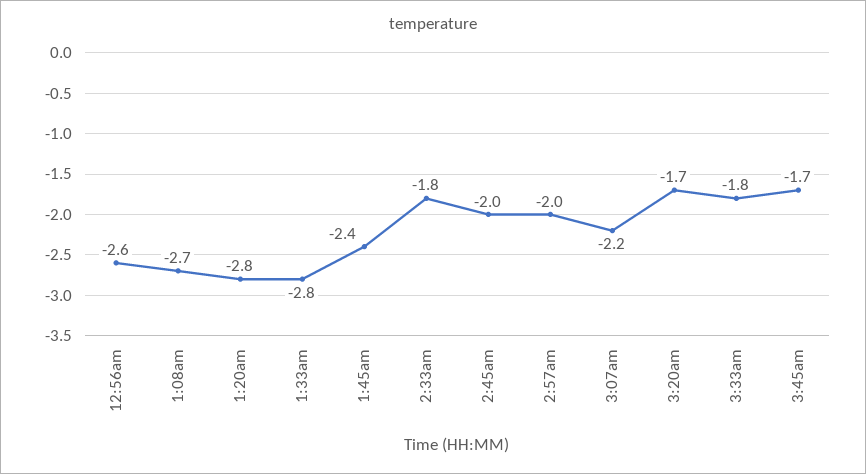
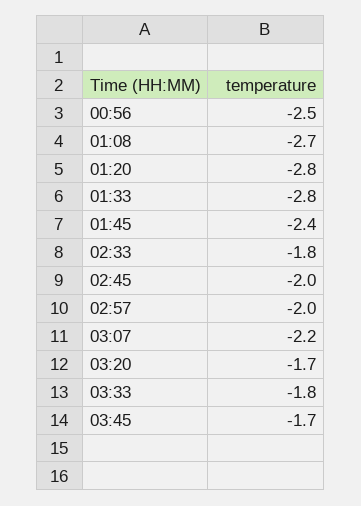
  {
-   "12:56am": -2.6,
+   "12:56am": -2.5,
    "1:08am": -2.7,
    "1:20am": -2.8,
    "1:33am": -2.8,
    "1:45am": -2.4,
    "2:33am": -1.8,
    "2:45am": -2,
    "2:57am": -2,
    "3:07am": -2.2,
    "3:20am": -1.7,
    "3:33am": -1.8,
    "3:45am": -1.7
  }

